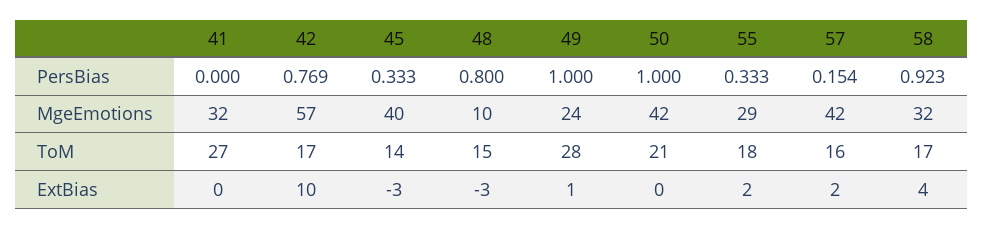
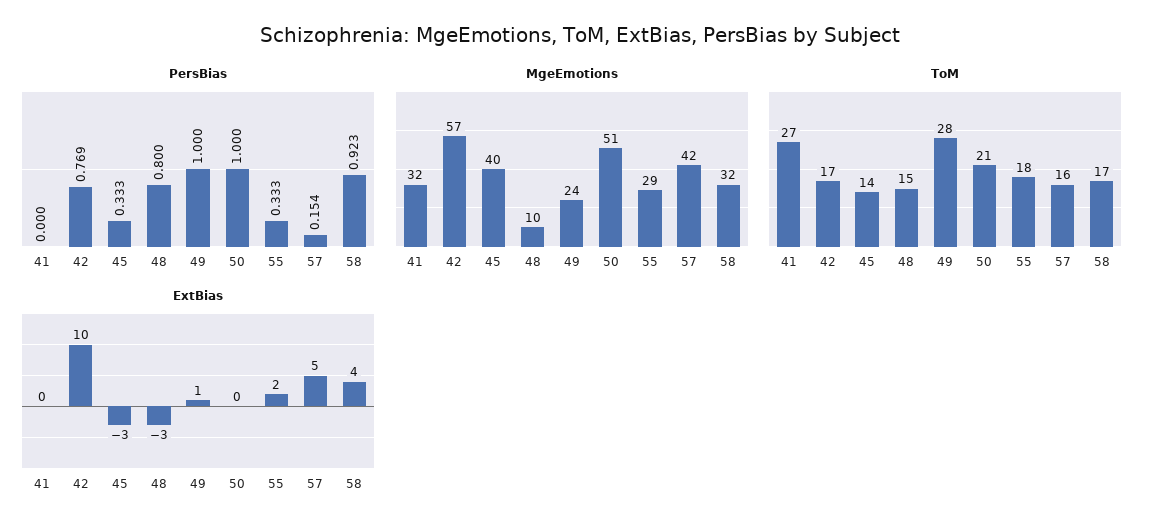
  {
    "PersBias": {
      "41": 0,
      "42": 0.769,
      "45": 0.333,
      "48": 0.8,
      "49": 1,
      "50": 1,
      "55": 0.333,
      "57": 0.154,
      "58": 0.923
    },
    "MgeEmotions": {
      "41": 32,
      "42": 57,
      "45": 40,
      "48": 10,
      "49": 24,
-     "50": 42,
+     "50": 51,
      "55": 29,
      "57": 42,
      "58": 32
    },
    "ToM": {
      "41": 27,
      "42": 17,
      "45": 14,
      "48": 15,
      "49": 28,
      "50": 21,
      "55": 18,
      "57": 16,
      "58": 17
    },
    "ExtBias": {
      "41": 0,
      "42": 10,
      "45": -3,
      "48": -3,
      "49": 1,
      "50": 0,
      "55": 2,
-     "57": 2,
+     "57": 5,
      "58": 4
    }
  }

